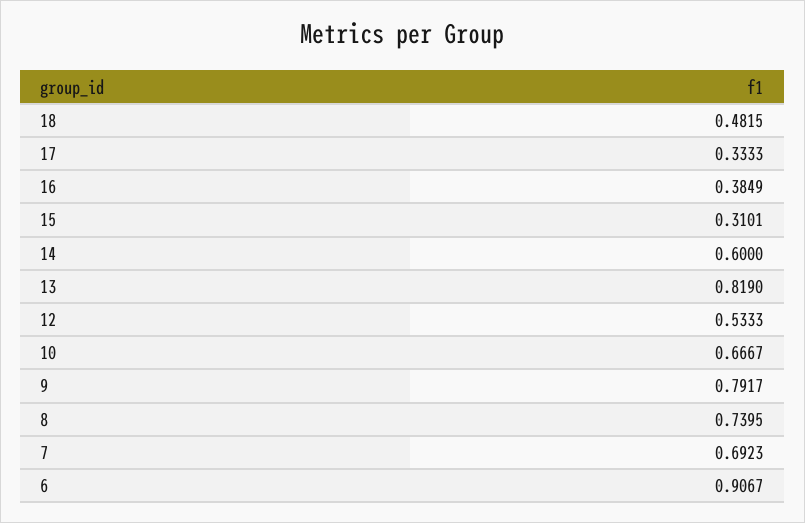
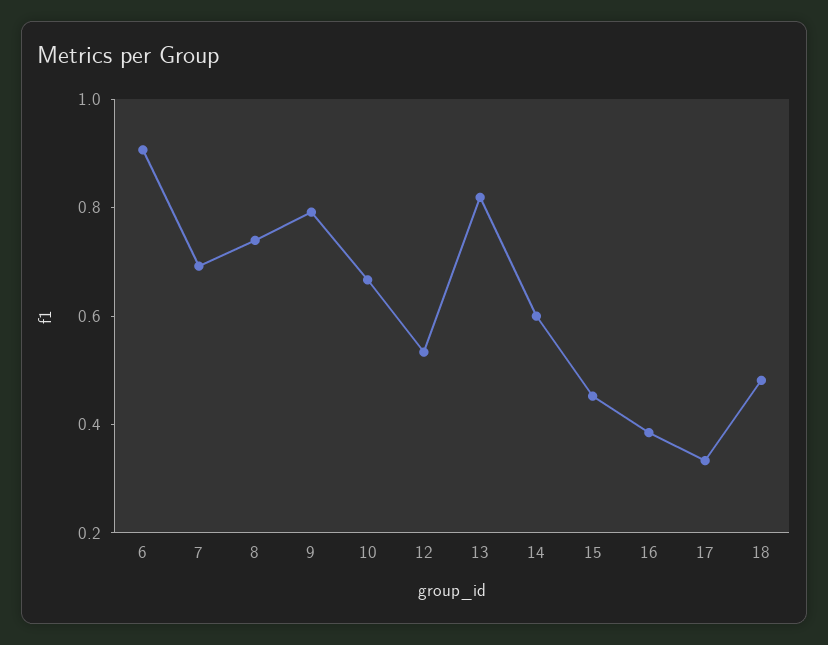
  {
    "18": 0.4815,
    "17": 0.3333,
    "16": 0.3849,
-   "15": 0.3101,
+   "15": 0.45,
    "14": 0.6,
    "13": 0.819,
    "12": 0.5333,
    "10": 0.6667,
    "9": 0.7917,
    "8": 0.7395,
    "7": 0.6923,
    "6": 0.9067
  }

